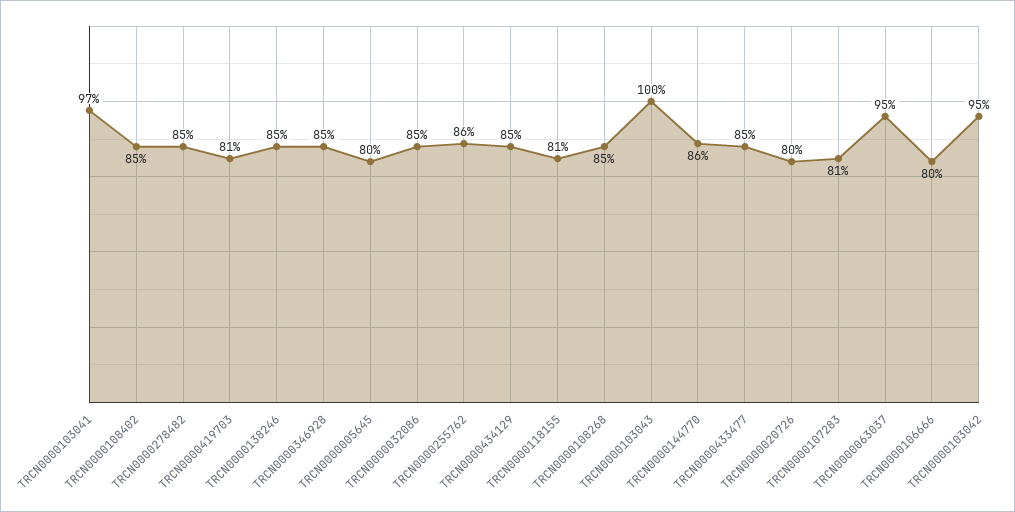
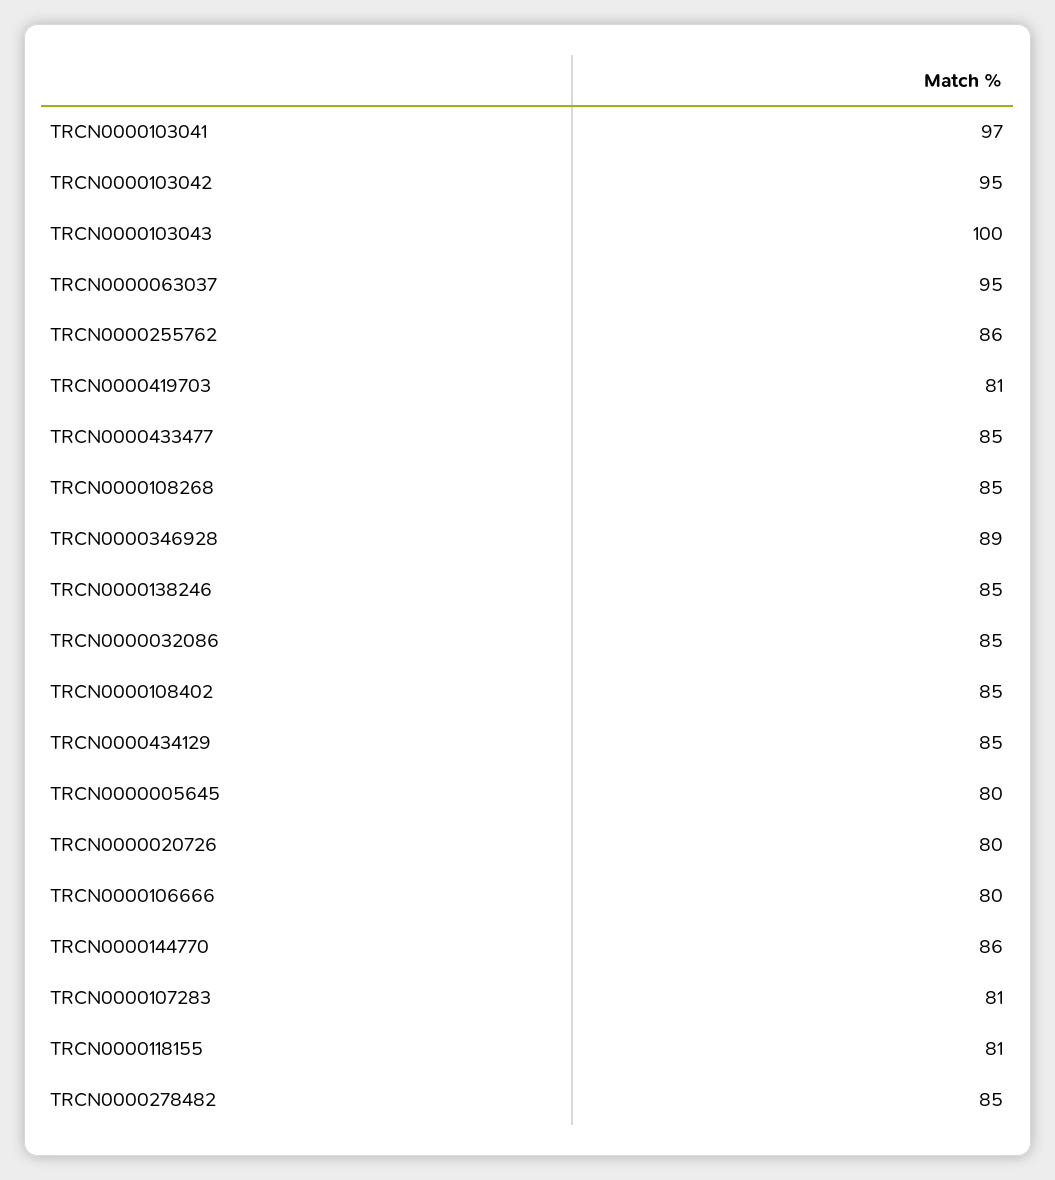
  {
    "TRCN0000103041": 97,
    "TRCN0000108402": 85,
    "TRCN0000278482": 85,
    "TRCN0000419703": 81,
    "TRCN0000138246": 85,
-   "TRCN0000346928": 85,
+   "TRCN0000346928": 89,
    "TRCN0000005645": 80,
    "TRCN0000032086": 85,
    "TRCN0000255762": 86,
    "TRCN0000434129": 85,
    "TRCN0000118155": 81,
    "TRCN0000108268": 85,
    "TRCN0000103043": 100,
    "TRCN0000144770": 86,
    "TRCN0000433477": 85,
    "TRCN0000020726": 80,
    "TRCN0000107283": 81,
    "TRCN0000063037": 95,
    "TRCN0000106666": 80,
    "TRCN0000103042": 95
  }

